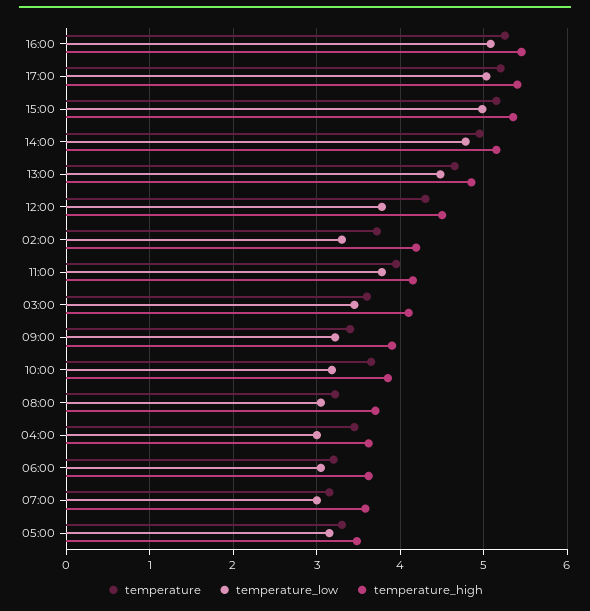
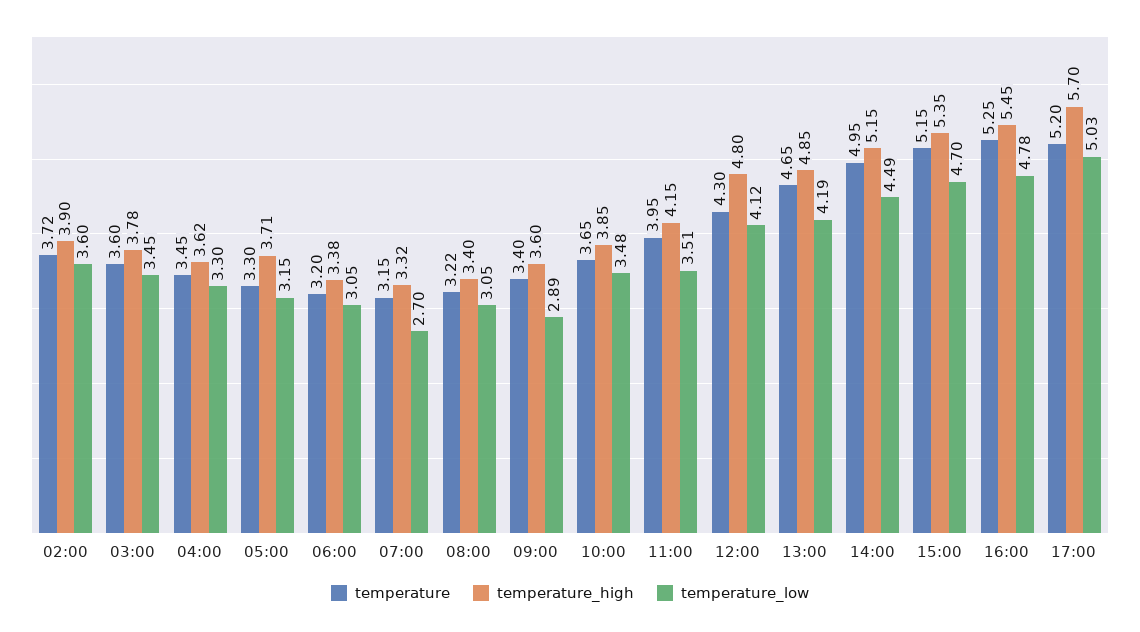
  {
    "temperature": {
      "16:00": 5.25,
      "17:00": 5.2,
      "15:00": 5.15,
      "14:00": 4.95,
      "13:00": 4.65,
      "12:00": 4.3,
      "02:00": 3.72,
      "11:00": 3.95,
      "03:00": 3.6,
      "09:00": 3.4,
      "10:00": 3.65,
      "08:00": 3.22,
      "04:00": 3.45,
      "06:00": 3.2,
      "07:00": 3.15,
      "05:00": 3.3
    },
    "temperature_low": {
-     "16:00": 5.1,
+     "16:00": 4.78,
      "17:00": 5.03,
-     "15:00": 5,
+     "15:00": 4.7,
-     "14:00": 4.8,
+     "14:00": 4.49,
-     "13:00": 4.5,
+     "13:00": 4.19,
-     "12:00": 3.8,
+     "12:00": 4.12,
-     "02:00": 3.3,
+     "02:00": 3.6,
-     "11:00": 3.8,
+     "11:00": 3.51,
      "03:00": 3.45,
-     "09:00": 3.2,
+     "09:00": 2.89,
-     "10:00": 3.2,
+     "10:00": 3.48,
      "08:00": 3.05,
-     "04:00": 3,
+     "04:00": 3.3,
      "06:00": 3.05,
-     "07:00": 3,
+     "07:00": 2.7,
      "05:00": 3.15
    },
    "temperature_high": {
      "16:00": 5.45,
-     "17:00": 5.4,
+     "17:00": 5.7,
      "15:00": 5.35,
      "14:00": 5.15,
      "13:00": 4.85,
-     "12:00": 4.5,
+     "12:00": 4.8,
-     "02:00": 4.2,
+     "02:00": 3.9,
      "11:00": 4.15,
-     "03:00": 4.1,
+     "03:00": 3.78,
-     "09:00": 3.9,
+     "09:00": 3.6,
      "10:00": 3.85,
-     "08:00": 3.7,
+     "08:00": 3.4,
      "04:00": 3.62,
-     "06:00": 3.6,
+     "06:00": 3.38,
-     "07:00": 3.6,
+     "07:00": 3.32,
-     "05:00": 3.5
+     "05:00": 3.71
    }
  }

